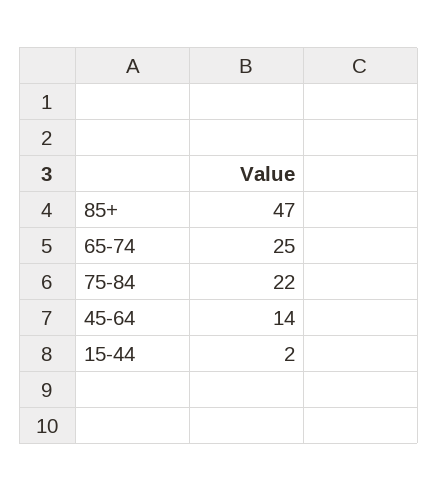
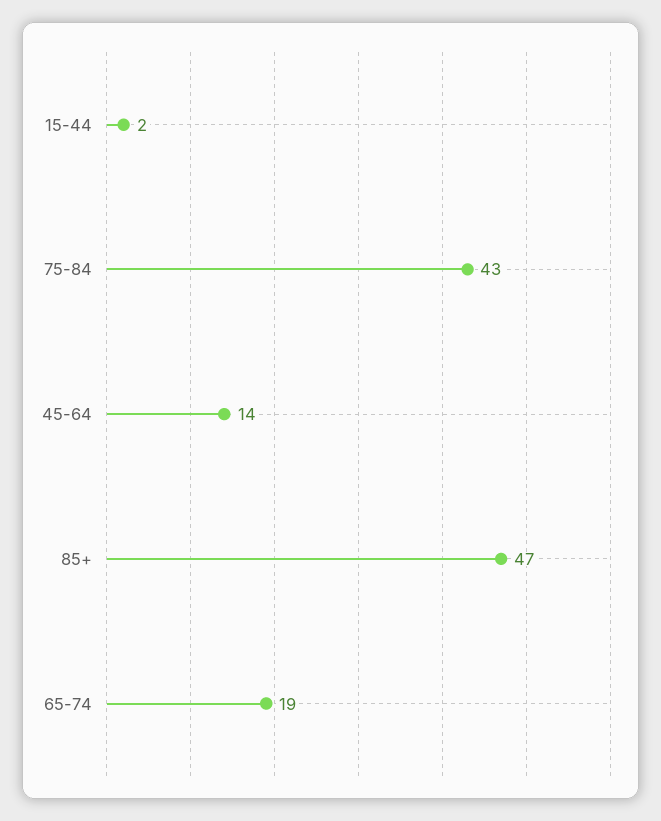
  {
    "85+": 47,
-   "65-74": 25,
+   "65-74": 19,
-   "75-84": 22,
+   "75-84": 43,
    "45-64": 14,
    "15-44": 2
  }

